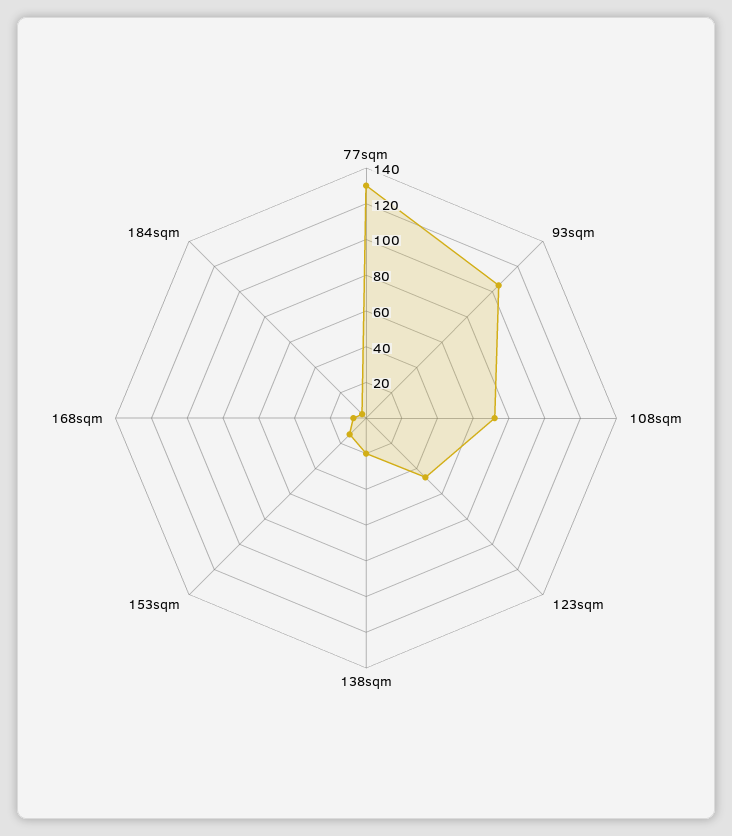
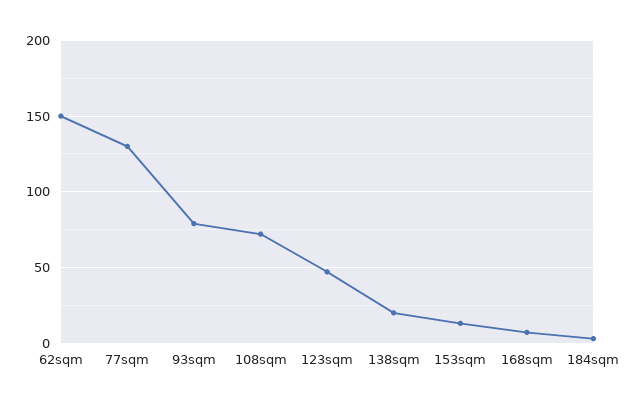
  {
    "77sqm": 130,
-   "93sqm": 105,
+   "93sqm": 80,
    "108sqm": 70,
    "123sqm": 45,
    "138sqm": 20,
    "153sqm": 15,
    "168sqm": 5,
-   "184sqm": 5
+   "184sqm": 5,
+   "62sqm": 150
  }

